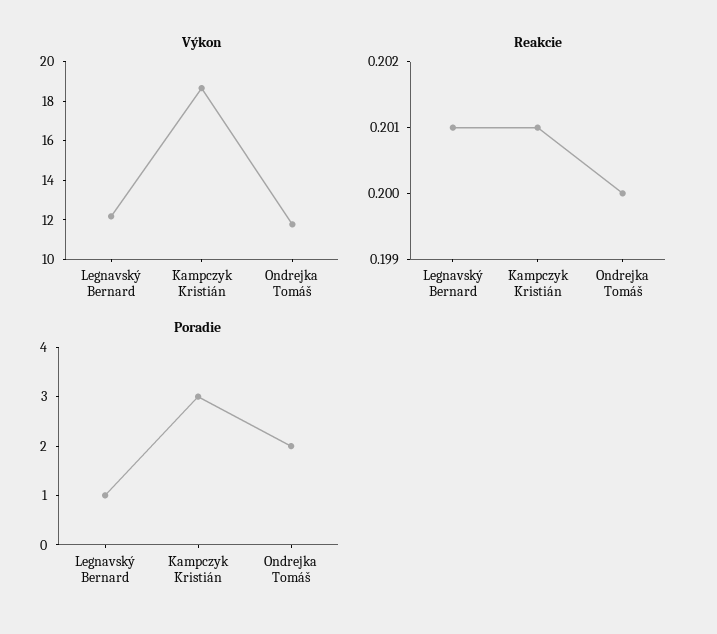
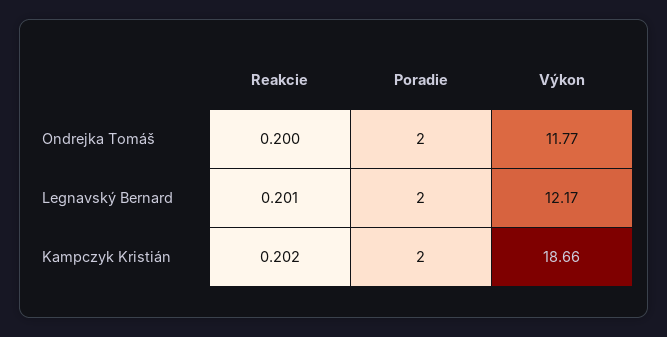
  {
    "Výkon": {
      "Legnavský Bernard": 12.17,
      "Kampczyk Kristián": 18.66,
      "Ondrejka Tomáš": 11.77
    },
    "Reakcie": {
      "Legnavský Bernard": 0.201,
-     "Kampczyk Kristián": 0.201,
+     "Kampczyk Kristián": 0.202,
      "Ondrejka Tomáš": 0.2
    },
    "Poradie": {
-     "Legnavský Bernard": 1,
+     "Legnavský Bernard": 2,
-     "Kampczyk Kristián": 3,
+     "Kampczyk Kristián": 2,
      "Ondrejka Tomáš": 2
    }
  }

